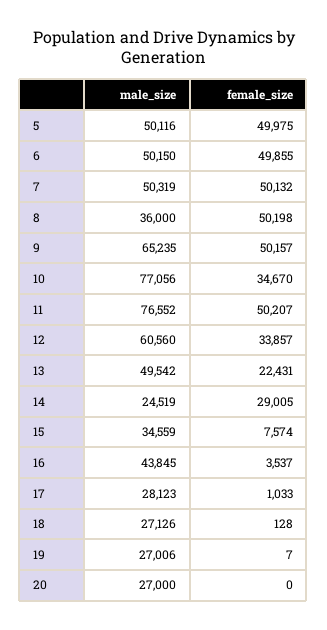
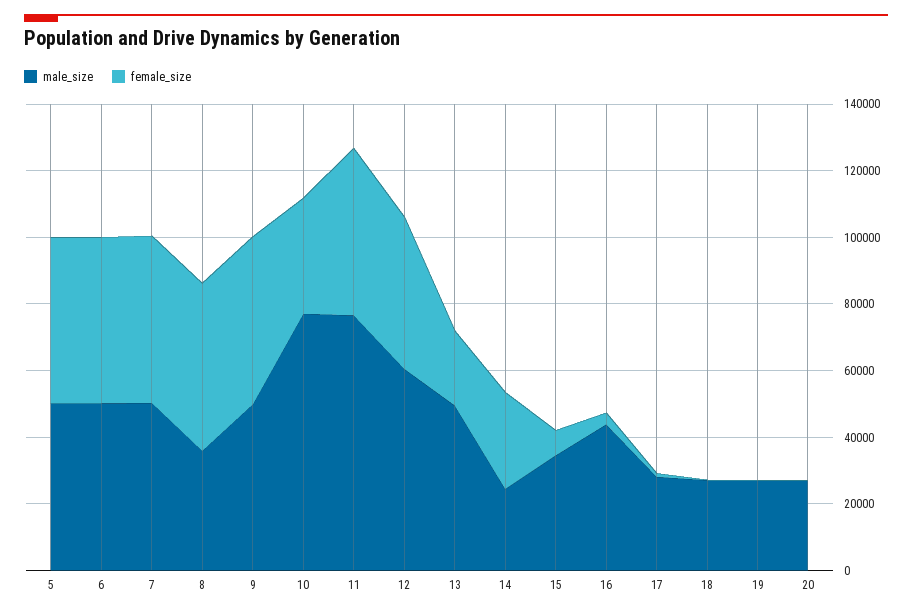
  {
    "male_size": {
      "5": 50116,
      "6": 50150,
      "7": 50319,
      "8": 36000,
-     "9": 65235,
+     "9": 50000,
      "10": 77056,
      "11": 76552,
      "12": 60560,
      "13": 49542,
      "14": 24519,
      "15": 34559,
      "16": 43845,
      "17": 28123,
      "18": 27126,
      "19": 27006,
      "20": 27000
    },
    "female_size": {
      "5": 49975,
      "6": 49855,
      "7": 50132,
      "8": 50198,
      "9": 50157,
      "10": 34670,
      "11": 50207,
-     "12": 33857,
+     "12": 45000,
      "13": 22431,
      "14": 29005,
      "15": 7574,
      "16": 3537,
      "17": 1033,
      "18": 128,
      "19": 7,
      "20": 0
    }
  }

